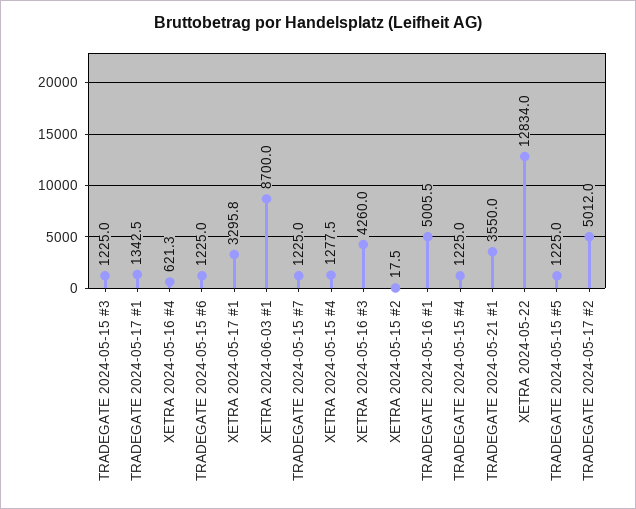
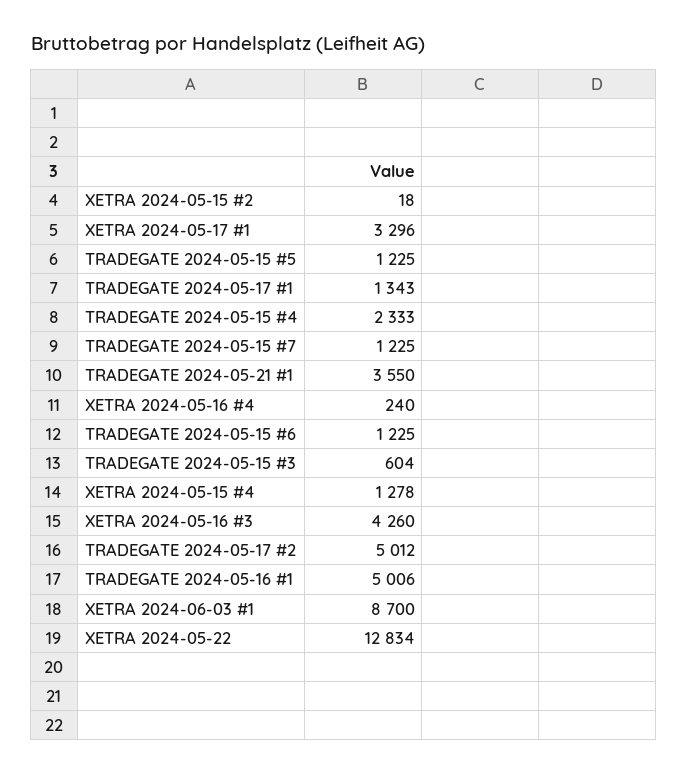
  {
-   "TRADEGATE 2024-05-15 #3": 1225,
+   "TRADEGATE 2024-05-15 #3": 604,
    "TRADEGATE 2024-05-17 #1": 1342.5,
-   "XETRA 2024-05-16 #4": 621.3,
+   "XETRA 2024-05-16 #4": 240,
    "TRADEGATE 2024-05-15 #6": 1225,
    "XETRA 2024-05-17 #1": 3295.8,
    "XETRA 2024-06-03 #1": 8700,
    "TRADEGATE 2024-05-15 #7": 1225,
    "XETRA 2024-05-15 #4": 1277.5,
    "XETRA 2024-05-16 #3": 4260,
    "XETRA 2024-05-15 #2": 17.5,
    "TRADEGATE 2024-05-16 #1": 5005.5,
-   "TRADEGATE 2024-05-15 #4": 1225,
+   "TRADEGATE 2024-05-15 #4": 2333,
    "TRADEGATE 2024-05-21 #1": 3550,
    "XETRA 2024-05-22": 12834,
    "TRADEGATE 2024-05-15 #5": 1225,
    "TRADEGATE 2024-05-17 #2": 5012
  }

